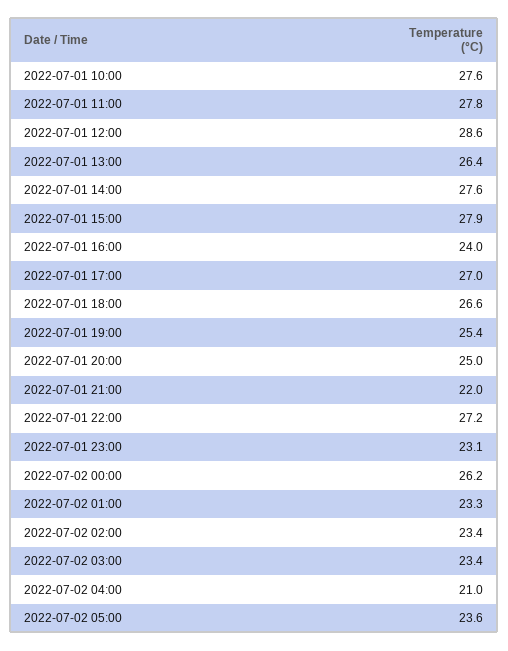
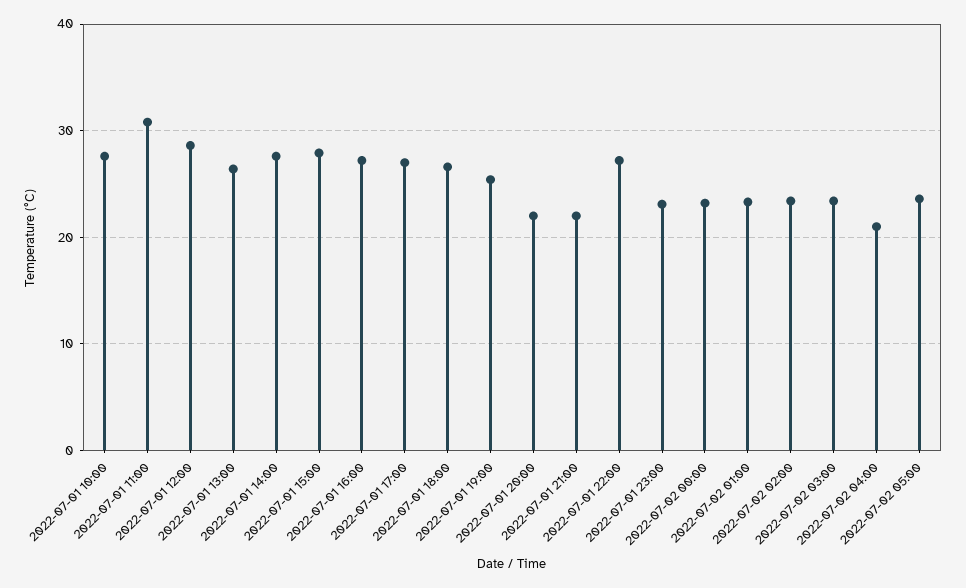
  {
    "2022-07-01 10:00": 27.6,
-   "2022-07-01 11:00": 27.8,
+   "2022-07-01 11:00": 31,
    "2022-07-01 12:00": 28.6,
    "2022-07-01 13:00": 26.4,
    "2022-07-01 14:00": 27.6,
    "2022-07-01 15:00": 27.9,
-   "2022-07-01 16:00": 24,
+   "2022-07-01 16:00": 27,
    "2022-07-01 17:00": 27,
    "2022-07-01 18:00": 26.6,
    "2022-07-01 19:00": 25.4,
-   "2022-07-01 20:00": 25,
+   "2022-07-01 20:00": 22,
    "2022-07-01 21:00": 22,
    "2022-07-01 22:00": 27.2,
    "2022-07-01 23:00": 23.1,
-   "2022-07-02 00:00": 26.2,
+   "2022-07-02 00:00": 23,
    "2022-07-02 01:00": 23.3,
    "2022-07-02 02:00": 23.4,
    "2022-07-02 03:00": 23.4,
    "2022-07-02 04:00": 21,
    "2022-07-02 05:00": 23.6
  }

